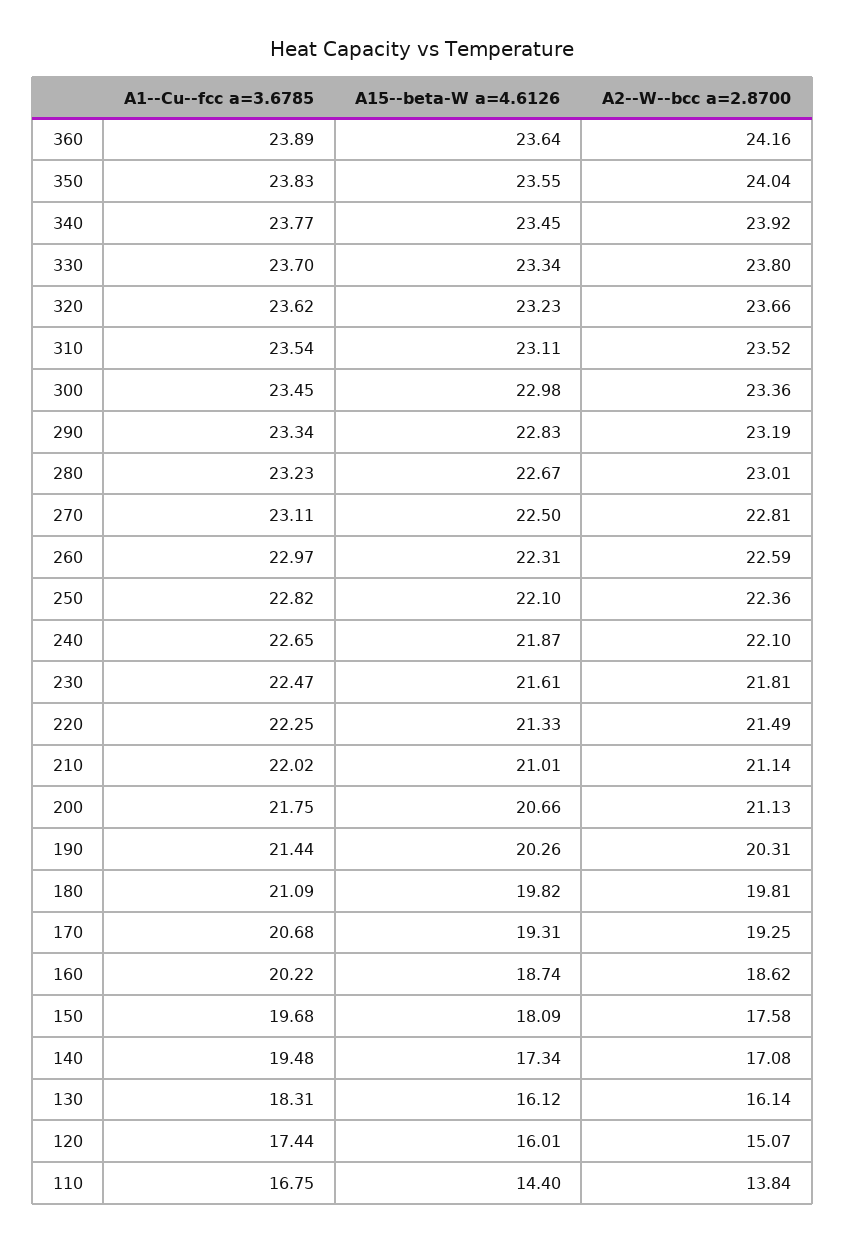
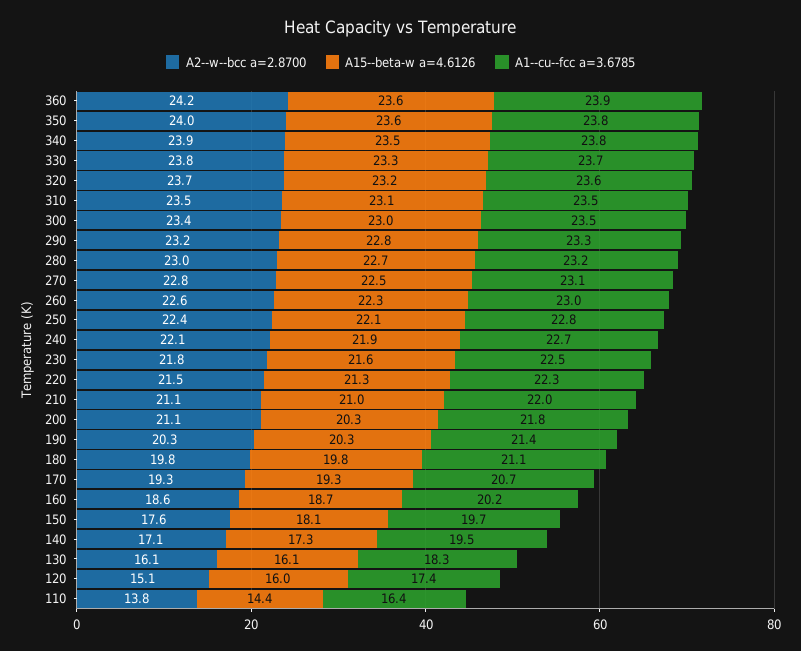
  {
    "A1--Cu--fcc a=3.6785": {
      "360": 23.89,
      "350": 23.83,
      "340": 23.77,
      "330": 23.7,
      "320": 23.62,
      "310": 23.54,
      "300": 23.45,
      "290": 23.34,
      "280": 23.23,
      "270": 23.11,
      "260": 22.97,
      "250": 22.82,
      "240": 22.65,
      "230": 22.47,
      "220": 22.25,
      "210": 22.02,
      "200": 21.75,
      "190": 21.44,
      "180": 21.09,
      "170": 20.68,
      "160": 20.22,
      "150": 19.68,
      "140": 19.48,
      "130": 18.31,
      "120": 17.44,
-     "110": 16.75
+     "110": 16.4
    },
    "A15--beta-W a=4.6126": {
      "360": 23.64,
      "350": 23.55,
      "340": 23.45,
      "330": 23.34,
      "320": 23.23,
      "310": 23.11,
      "300": 22.98,
      "290": 22.83,
      "280": 22.67,
      "270": 22.5,
      "260": 22.31,
      "250": 22.1,
      "240": 21.87,
      "230": 21.61,
      "220": 21.33,
      "210": 21.01,
-     "200": 20.66,
+     "200": 20.3,
      "190": 20.26,
      "180": 19.82,
      "170": 19.31,
      "160": 18.74,
      "150": 18.09,
      "140": 17.34,
      "130": 16.12,
      "120": 16.01,
      "110": 14.4
    },
    "A2--W--bcc a=2.8700": {
      "360": 24.16,
      "350": 24.04,
      "340": 23.92,
      "330": 23.8,
      "320": 23.66,
      "310": 23.52,
      "300": 23.36,
      "290": 23.19,
      "280": 23.01,
      "270": 22.81,
      "260": 22.59,
      "250": 22.36,
      "240": 22.1,
      "230": 21.81,
      "220": 21.49,
      "210": 21.14,
      "200": 21.13,
      "190": 20.31,
      "180": 19.81,
      "170": 19.25,
      "160": 18.62,
      "150": 17.58,
      "140": 17.08,
      "130": 16.14,
      "120": 15.07,
      "110": 13.84
    }
  }

